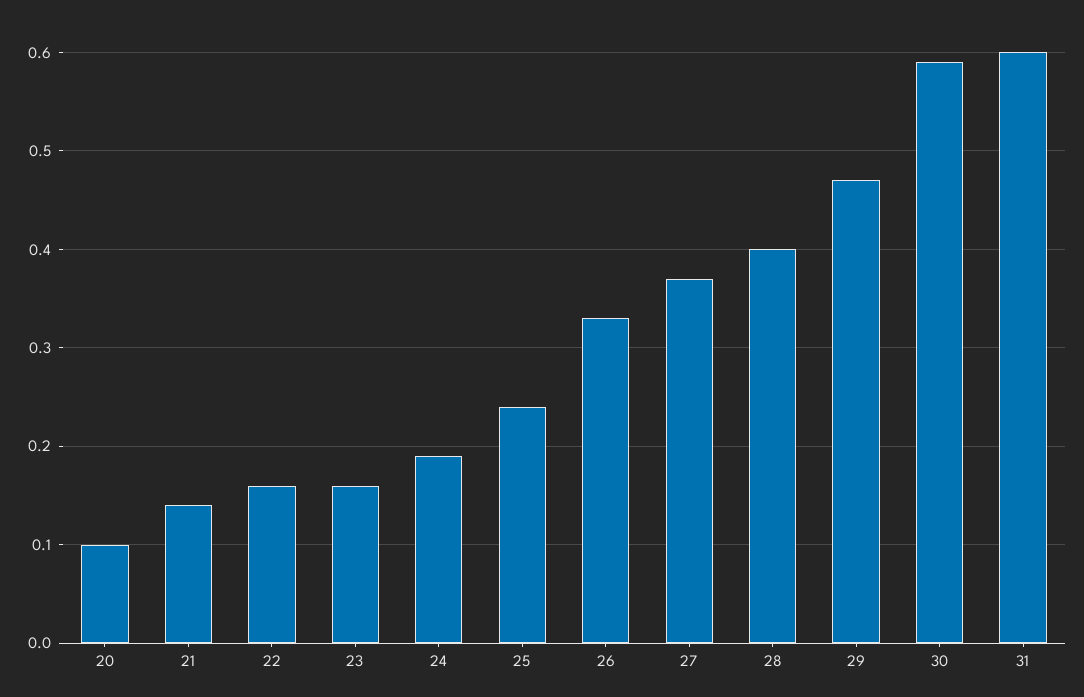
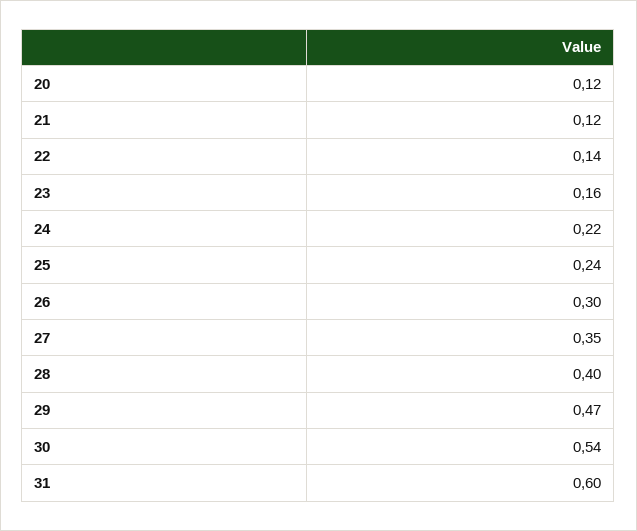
  {
-   "20": 0.1,
+   "20": 0.12,
-   "21": 0.14,
+   "21": 0.12,
-   "22": 0.16,
+   "22": 0.14,
    "23": 0.16,
-   "24": 0.19,
+   "24": 0.22,
    "25": 0.24,
-   "26": 0.33,
+   "26": 0.3,
-   "27": 0.37,
+   "27": 0.35,
    "28": 0.4,
    "29": 0.47,
-   "30": 0.59,
+   "30": 0.54,
    "31": 0.6
  }

